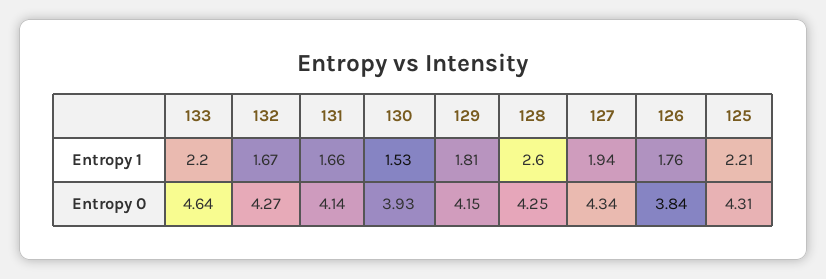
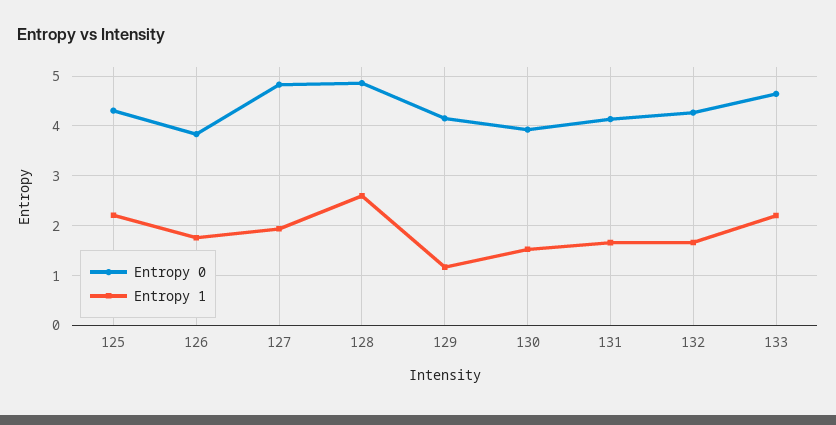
  {
    "Entropy 1": {
      "133": 2.2,
      "132": 1.67,
      "131": 1.66,
      "130": 1.53,
-     "129": 1.81,
+     "129": 1.2,
      "128": 2.6,
      "127": 1.94,
      "126": 1.76,
      "125": 2.21
    },
    "Entropy 0": {
      "133": 4.64,
      "132": 4.27,
      "131": 4.14,
      "130": 3.93,
      "129": 4.15,
-     "128": 4.25,
+     "128": 4.8,
-     "127": 4.34,
+     "127": 4.8,
      "126": 3.84,
      "125": 4.31
    }
  }

